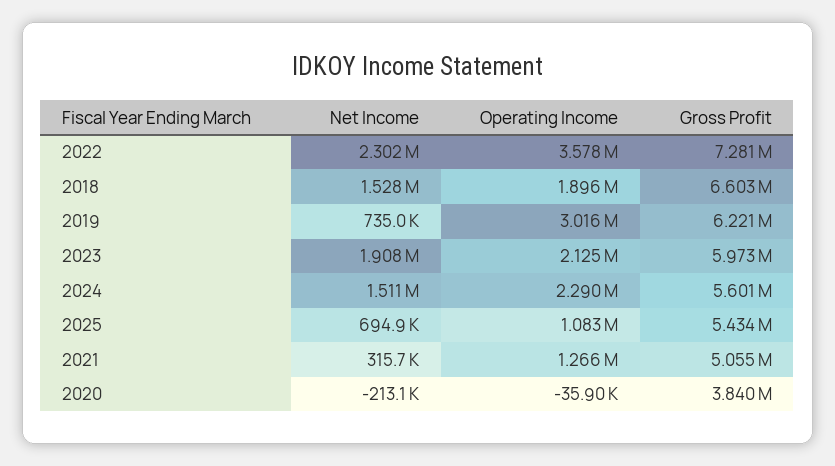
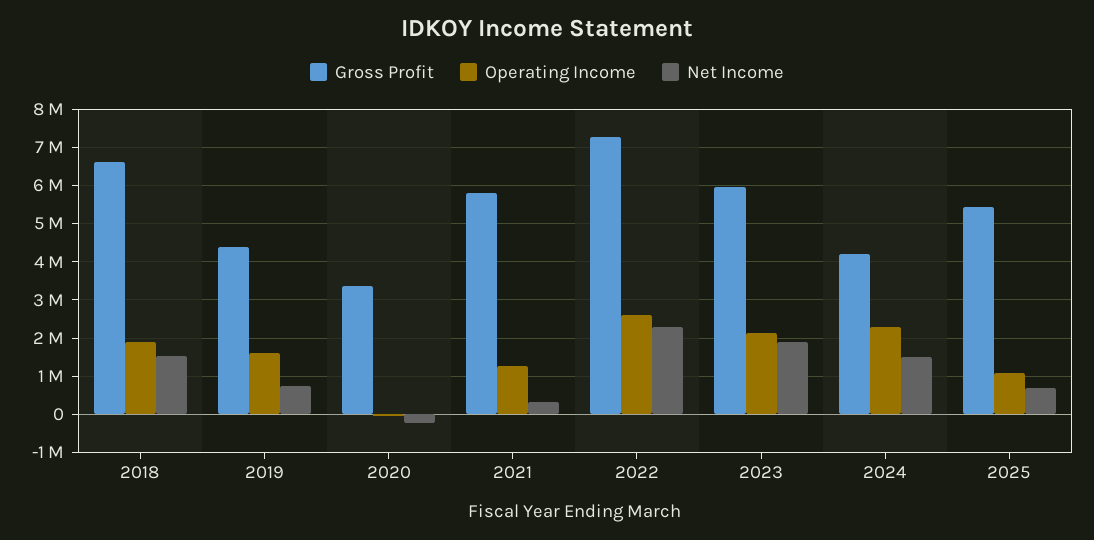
  {
    "Net Income": {
      "2022": 2302000,
      "2018": 1528000,
      "2019": 735000,
      "2023": 1908000,
      "2024": 1511000,
      "2025": 694900,
      "2021": 315700,
      "2020": -213100
    },
    "Operating Income": {
-     "2022": 3578000,
+     "2022": 2600000,
      "2018": 1896000,
-     "2019": 3016000,
+     "2019": 1600000,
      "2023": 2125000,
      "2024": 2290000,
      "2025": 1083000,
      "2021": 1266000,
      "2020": -35900
    },
    "Gross Profit": {
      "2022": 7281000,
      "2018": 6603000,
-     "2019": 6221000,
+     "2019": 4400000,
      "2023": 5973000,
-     "2024": 5601000,
+     "2024": 4200000,
      "2025": 5434000,
-     "2021": 5055000,
+     "2021": 5800000,
-     "2020": 3840000
+     "2020": 3400000
    }
  }

